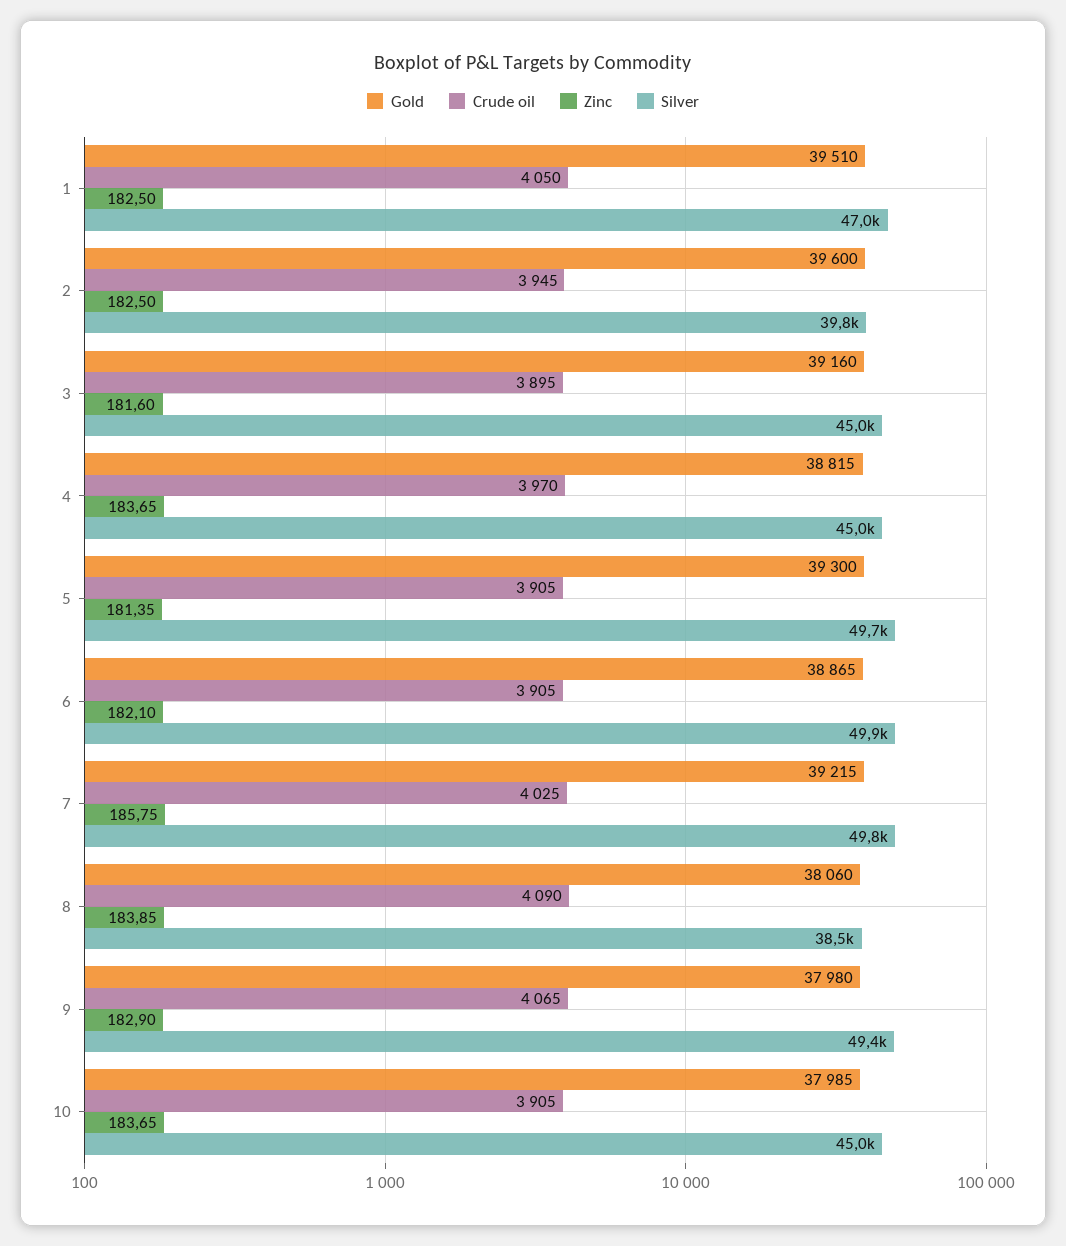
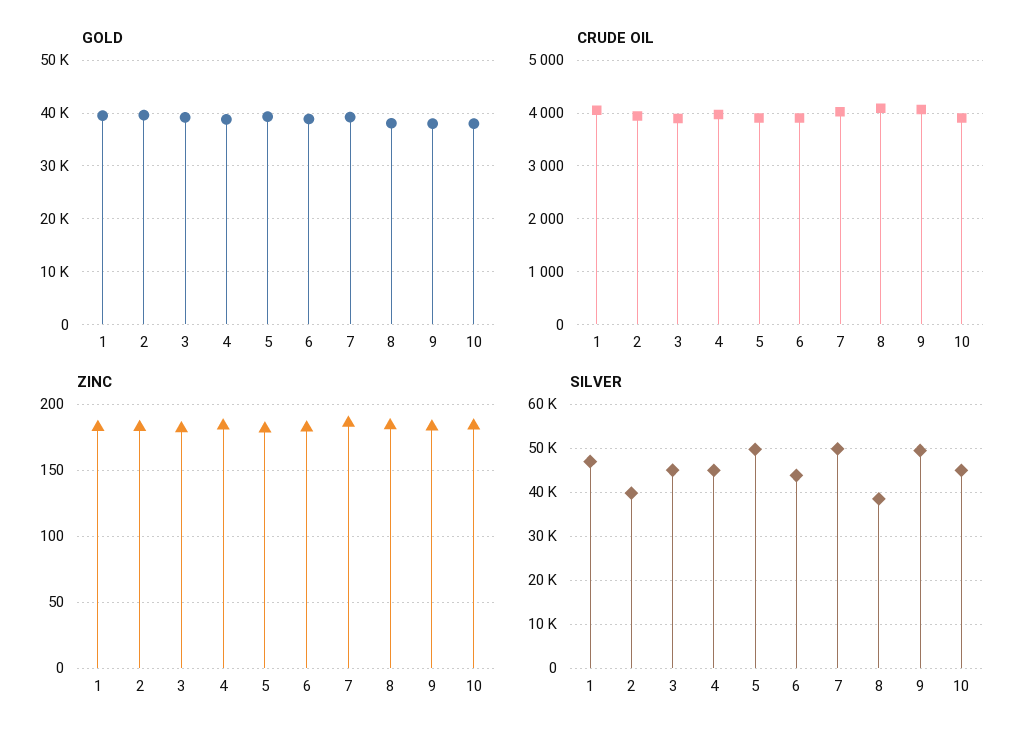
  {
    "Gold": {
      "1": 39510,
      "2": 39600,
      "3": 39160,
      "4": 38815,
      "5": 39300,
      "6": 38865,
      "7": 39215,
      "8": 38060,
      "9": 37980,
      "10": 37985
    },
    "Crude oil": {
      "1": 4050,
      "2": 3945,
      "3": 3895,
      "4": 3970,
      "5": 3905,
      "6": 3905,
      "7": 4025,
      "8": 4090,
      "9": 4065,
      "10": 3905
    },
    "Zinc": {
      "1": 182.5,
      "2": 182.5,
      "3": 181.6,
      "4": 183.65,
      "5": 181.35,
      "6": 182.1,
      "7": 185.75,
      "8": 183.85,
      "9": 182.9,
      "10": 183.65
    },
    "Silver": {
      "1": 47000,
      "2": 39800,
      "3": 45000,
      "4": 45000,
      "5": 49700,
-     "6": 49900,
+     "6": 44000,
      "7": 49800,
      "8": 38500,
      "9": 49400,
      "10": 45000
    }
  }

